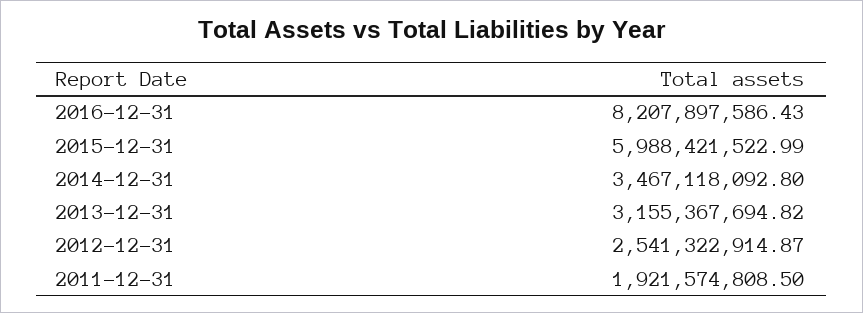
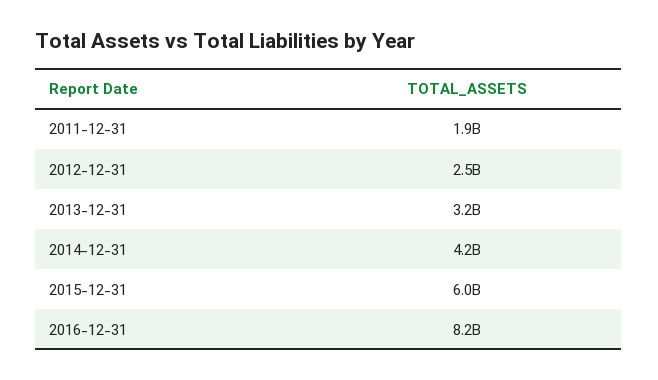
  {
    "2016-12-31": 8207897586.43,
    "2015-12-31": 5988421522.99,
-   "2014-12-31": 3467118092.8,
+   "2014-12-31": 4200000000,
    "2013-12-31": 3155367694.82,
    "2012-12-31": 2541322914.87,
    "2011-12-31": 1921574808.5
  }

